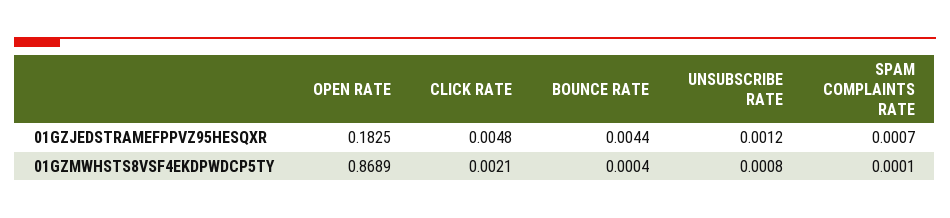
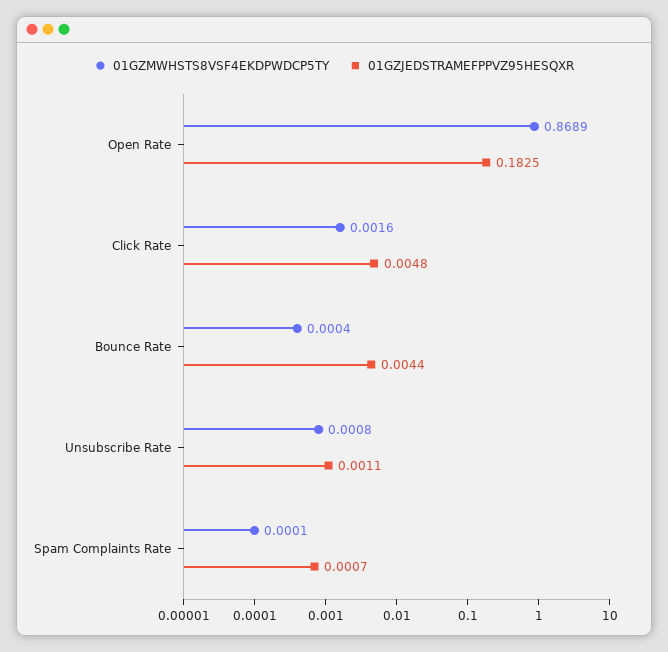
  {
    "01GZJEDSTRAMEFPPVZ95HESQXR": {
      "OPEN RATE": 0.1825,
      "CLICK RATE": 0.0048,
      "BOUNCE RATE": 0.0044,
-     "UNSUBSCRIBE RATE": 0.0012,
+     "UNSUBSCRIBE RATE": 0.0011,
      "SPAM COMPLAINTS RATE": 0.0007
    },
    "01GZMWHSTS8VSF4EKDPWDCP5TY": {
      "OPEN RATE": 0.8689,
-     "CLICK RATE": 0.0021,
+     "CLICK RATE": 0.0016,
      "BOUNCE RATE": 0.0004,
      "UNSUBSCRIBE RATE": 0.0008,
      "SPAM COMPLAINTS RATE": 0.0001
    }
  }

